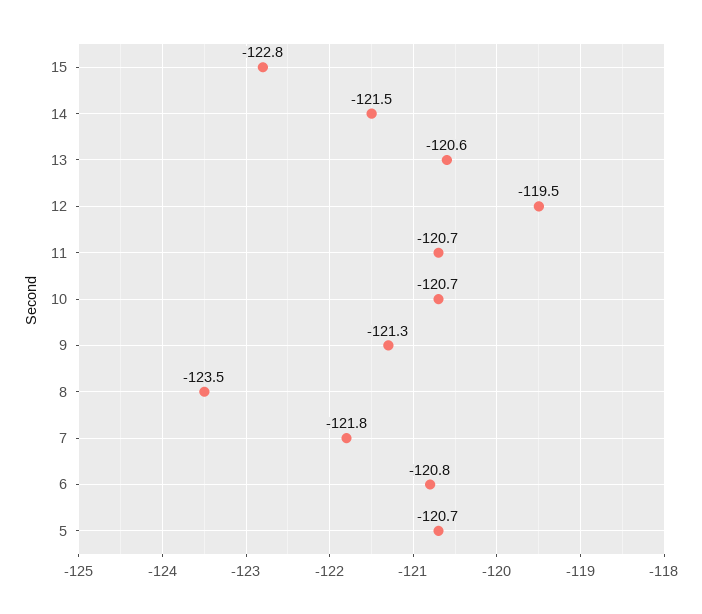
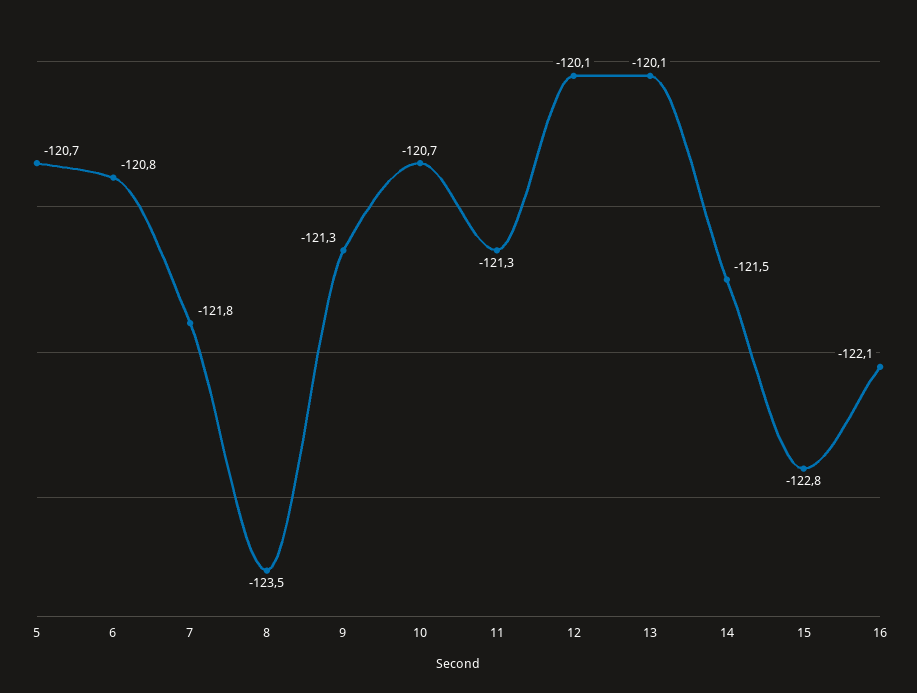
  {
    "15": -122.8,
    "14": -121.5,
-   "13": -120.6,
+   "13": -120.1,
-   "12": -119.5,
+   "12": -120.1,
-   "11": -120.7,
+   "11": -121.3,
    "10": -120.7,
    "9": -121.3,
    "8": -123.5,
    "7": -121.8,
    "6": -120.8,
-   "5": -120.7
+   "5": -120.7,
+   "16": -122.1
  }

